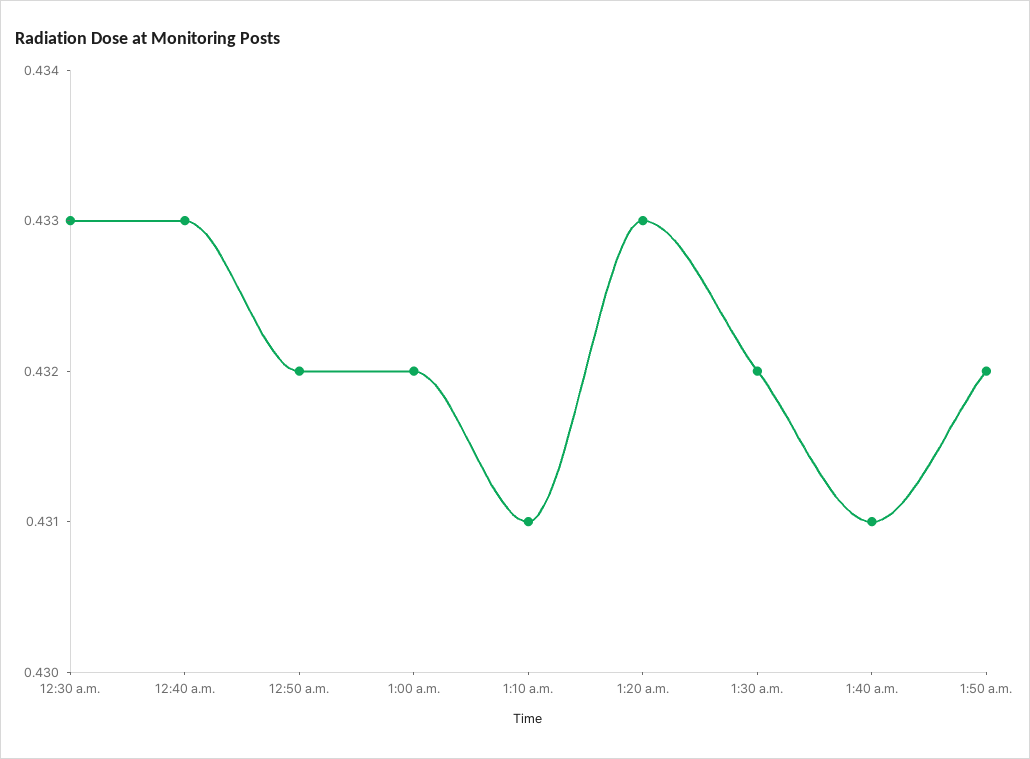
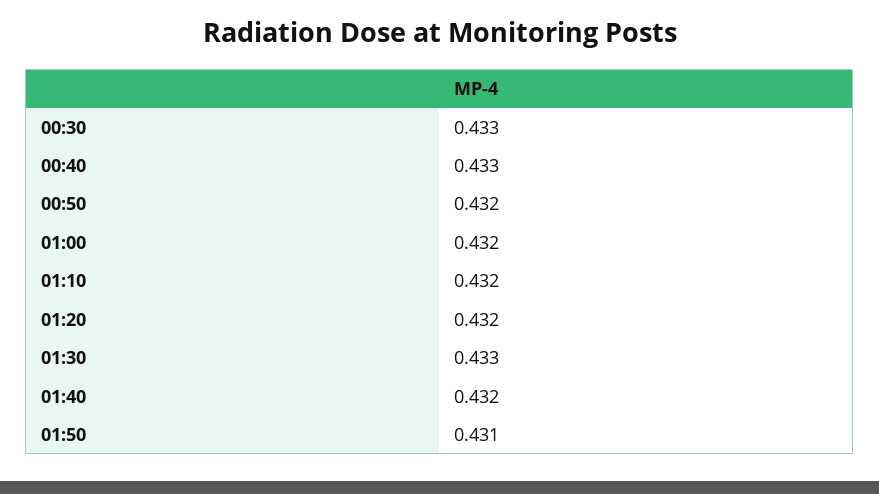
  {
    "12:30 a.m.": 0.433,
    "12:40 a.m.": 0.433,
    "12:50 a.m.": 0.432,
    "1:00 a.m.": 0.432,
-   "1:10 a.m.": 0.431,
+   "1:10 a.m.": 0.432,
-   "1:20 a.m.": 0.433,
+   "1:20 a.m.": 0.432,
-   "1:30 a.m.": 0.432,
+   "1:30 a.m.": 0.433,
-   "1:40 a.m.": 0.431,
+   "1:40 a.m.": 0.432,
-   "1:50 a.m.": 0.432
+   "1:50 a.m.": 0.431
  }

